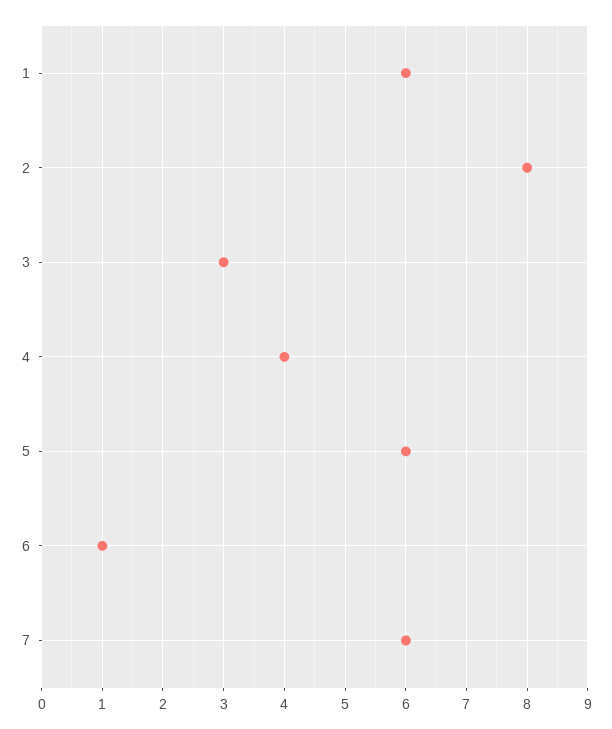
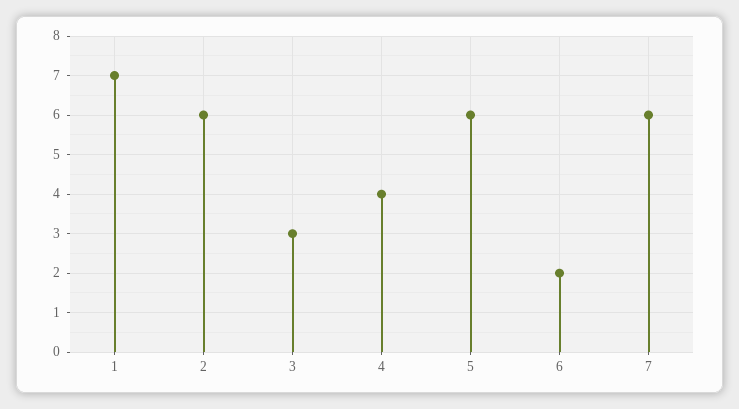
  {
-   "1": 6,
+   "1": 7,
-   "2": 8,
+   "2": 6,
    "3": 3,
    "4": 4,
    "5": 6,
-   "6": 1,
+   "6": 2,
    "7": 6
  }

